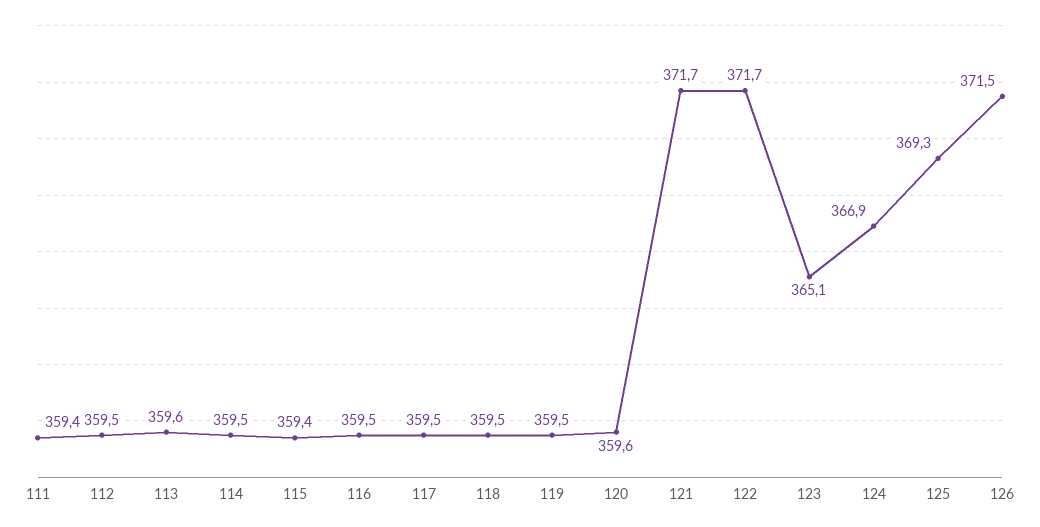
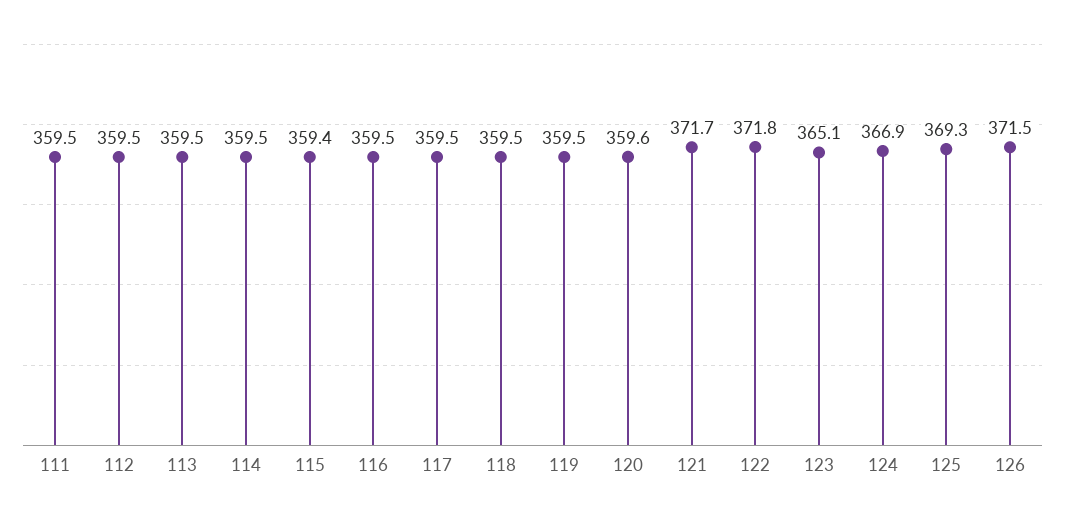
  {
-   "111": 359.4,
+   "111": 359.5,
    "112": 359.5,
-   "113": 359.6,
+   "113": 359.5,
    "114": 359.5,
    "115": 359.4,
    "116": 359.5,
    "117": 359.5,
    "118": 359.5,
    "119": 359.5,
    "120": 359.6,
    "121": 371.7,
-   "122": 371.7,
+   "122": 371.8,
    "123": 365.1,
    "124": 366.9,
    "125": 369.3,
    "126": 371.5
  }

